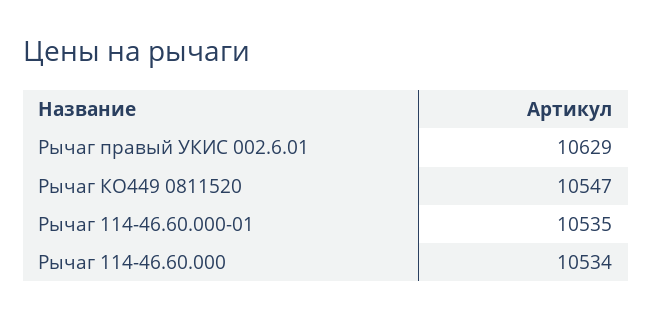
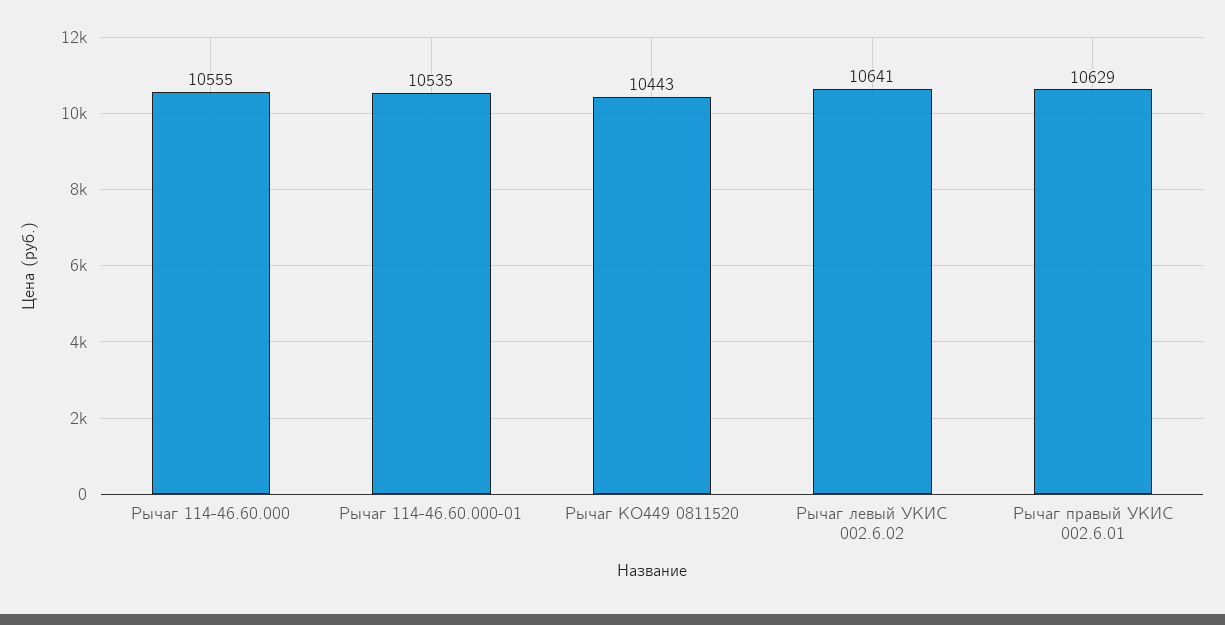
  {
    "Рычаг правый УКИС 002.6.01": 10629,
-   "Рычаг КО449 0811520": 10547,
+   "Рычаг КО449 0811520": 10443,
    "Рычаг 114-46.60.000-01": 10535,
-   "Рычаг 114-46.60.000": 10534
+   "Рычаг 114-46.60.000": 10555,
+   "Рычаг левый УКИС 002.6.02": 10641
  }

